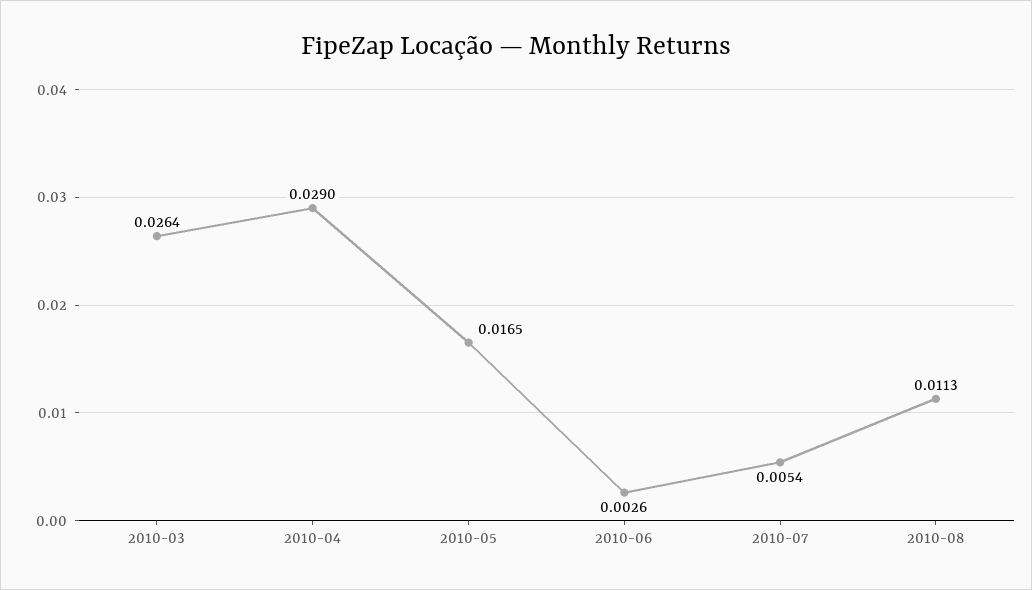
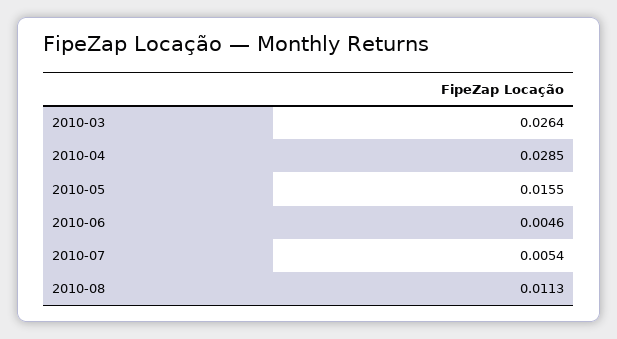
  {
    "2010-03": 0.0264,
-   "2010-04": 0.029,
+   "2010-04": 0.0285,
-   "2010-05": 0.0165,
+   "2010-05": 0.0155,
-   "2010-06": 0.0026,
+   "2010-06": 0.0046,
    "2010-07": 0.0054,
    "2010-08": 0.0113
  }

